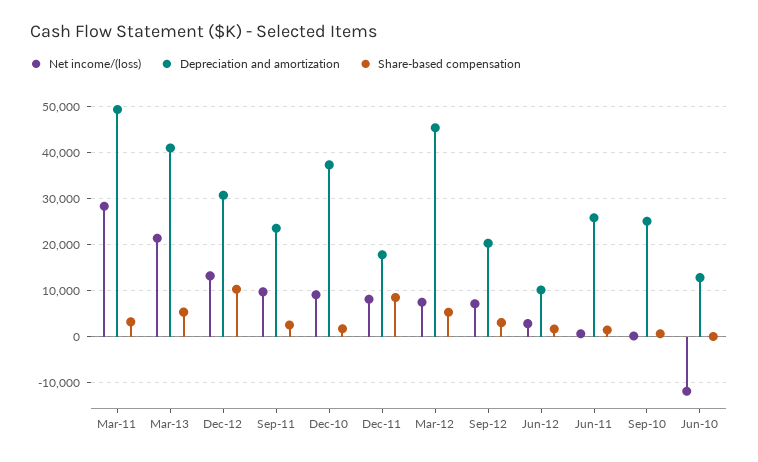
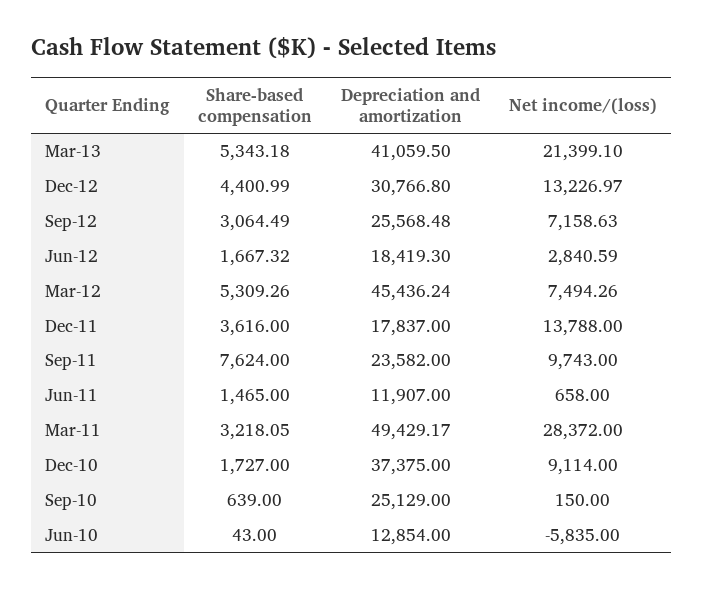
  {
    "Net income/(loss)": {
      "Mar-11": 28372,
      "Mar-13": 21399.1,
      "Dec-12": 13226.97,
      "Sep-11": 9743,
      "Dec-10": 9114,
-     "Dec-11": 8000,
+     "Dec-11": 13788,
      "Mar-12": 7494.26,
      "Sep-12": 7158.63,
      "Jun-12": 2840.59,
      "Jun-11": 658,
      "Sep-10": 150,
-     "Jun-10": -12000
+     "Jun-10": -5835
    },
    "Depreciation and amortization": {
      "Mar-11": 49429.17,
      "Mar-13": 41059.5,
      "Dec-12": 30766.8,
      "Sep-11": 23582,
      "Dec-10": 37375,
      "Dec-11": 17837,
      "Mar-12": 45436.24,
-     "Sep-12": 20000,
+     "Sep-12": 25568.48,
-     "Jun-12": 10000,
+     "Jun-12": 18419.3,
-     "Jun-11": 26000,
+     "Jun-11": 11907,
      "Sep-10": 25129,
      "Jun-10": 12854
    },
    "Share-based compensation": {
      "Mar-11": 3218.05,
      "Mar-13": 5343.18,
-     "Dec-12": 10000,
+     "Dec-12": 4400.99,
-     "Sep-11": 2000,
+     "Sep-11": 7624,
      "Dec-10": 1727,
-     "Dec-11": 8000,
+     "Dec-11": 3616,
      "Mar-12": 5309.26,
      "Sep-12": 3064.49,
      "Jun-12": 1667.32,
      "Jun-11": 1465,
      "Sep-10": 639,
      "Jun-10": 43
    }
  }

